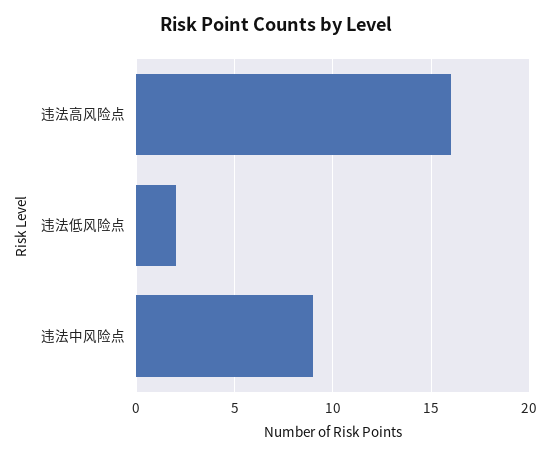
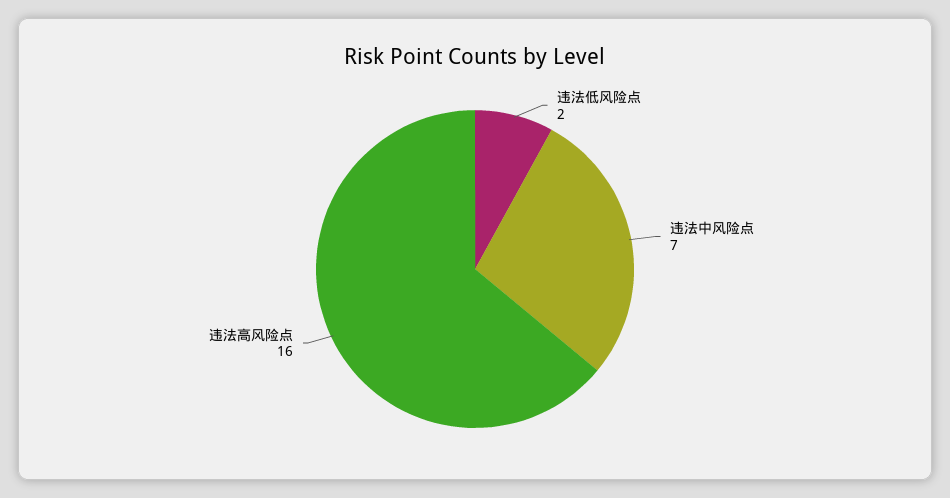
  {
    "违法高风险点": 16,
    "违法低风险点": 2,
-   "违法中风险点": 9
+   "违法中风险点": 7
  }

